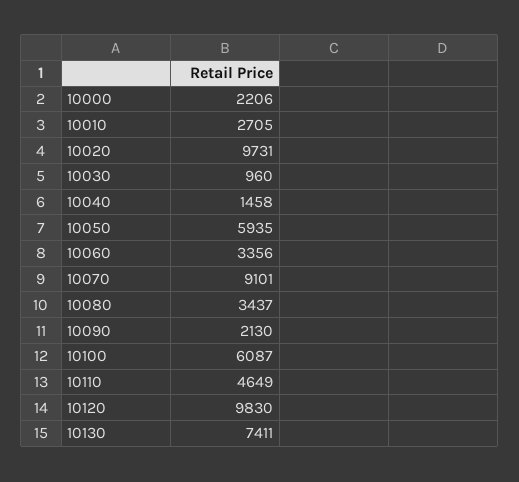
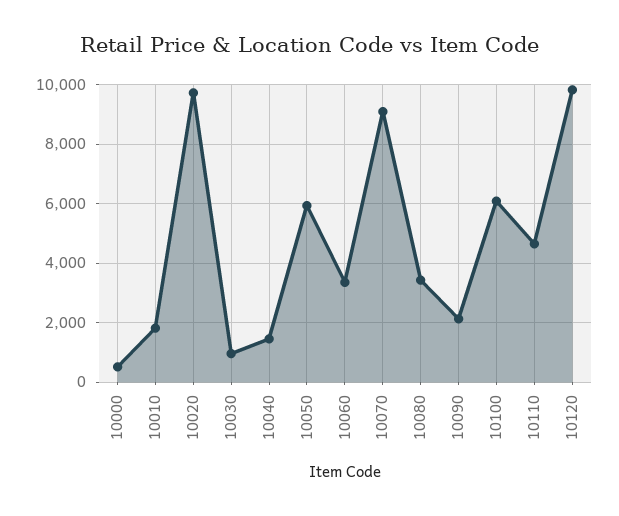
  {
-   "10000": 2206,
+   "10000": 500,
-   "10010": 2705,
+   "10010": 1750,
    "10020": 9731,
    "10030": 960,
    "10040": 1458,
    "10050": 5935,
    "10060": 3356,
    "10070": 9101,
    "10080": 3437,
    "10090": 2130,
    "10100": 6087,
    "10110": 4649,
-   "10120": 9830,
+   "10120": 9830
-   "10130": 7411
  }

